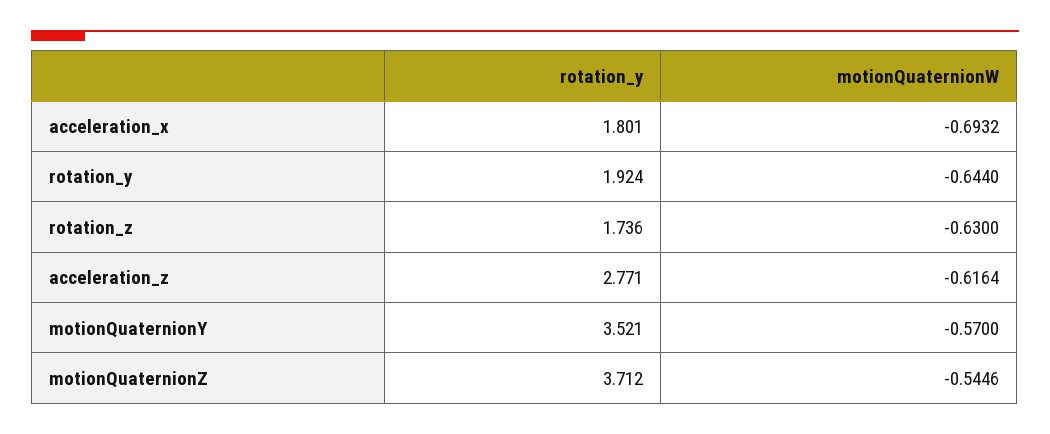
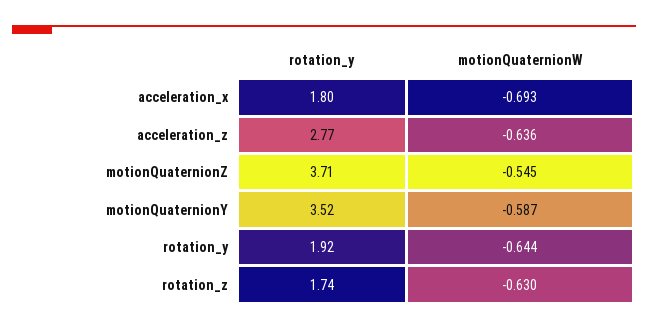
  {
    "rotation_y": {
      "acceleration_x": 1.801,
      "rotation_y": 1.924,
      "rotation_z": 1.736,
      "acceleration_z": 2.771,
      "motionQuaternionY": 3.521,
      "motionQuaternionZ": 3.712
    },
    "motionQuaternionW": {
      "acceleration_x": -0.6932,
      "rotation_y": -0.644,
      "rotation_z": -0.63,
-     "acceleration_z": -0.6164,
+     "acceleration_z": -0.636,
-     "motionQuaternionY": -0.57,
+     "motionQuaternionY": -0.587,
      "motionQuaternionZ": -0.5446
    }
  }

